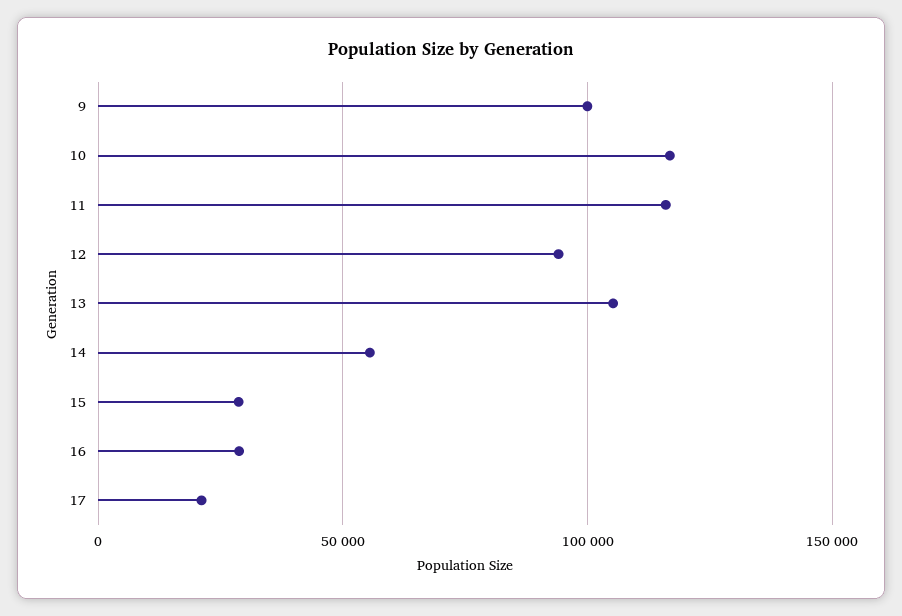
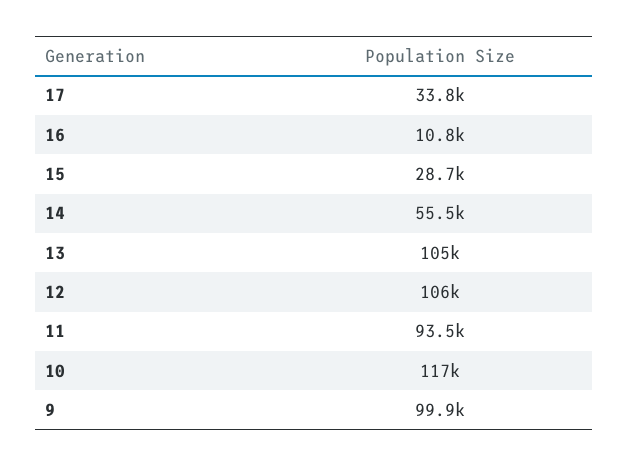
  {
    "9": 99900,
    "10": 117000,
-   "11": 115000,
+   "11": 93500,
-   "12": 95000,
+   "12": 106000,
    "13": 105000,
    "14": 55500,
    "15": 28700,
-   "16": 30000,
+   "16": 10800,
-   "17": 20000
+   "17": 33800
  }

